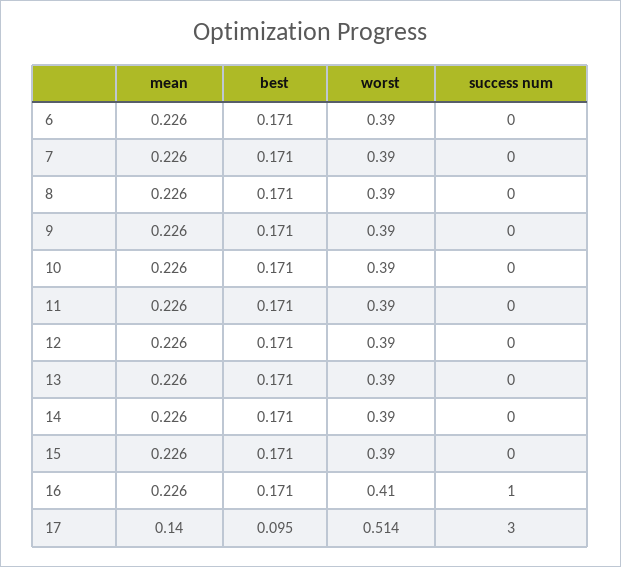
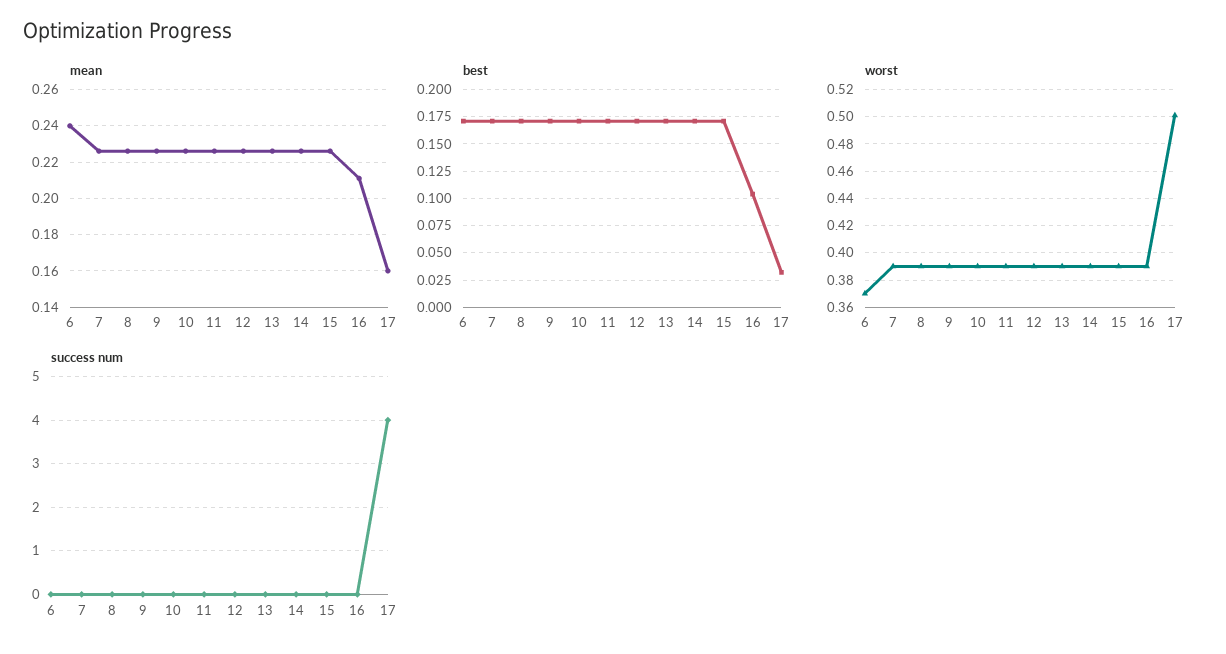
  {
    "mean": {
-     "6": 0.226,
+     "6": 0.24,
      "7": 0.226,
      "8": 0.226,
      "9": 0.226,
      "10": 0.226,
      "11": 0.226,
      "12": 0.226,
      "13": 0.226,
      "14": 0.226,
      "15": 0.226,
-     "16": 0.226,
+     "16": 0.21,
-     "17": 0.14
+     "17": 0.16
    },
    "best": {
      "6": 0.171,
      "7": 0.171,
      "8": 0.171,
      "9": 0.171,
      "10": 0.171,
      "11": 0.171,
      "12": 0.171,
      "13": 0.171,
      "14": 0.171,
      "15": 0.171,
-     "16": 0.171,
+     "16": 0.1,
-     "17": 0.095
+     "17": 0.025
    },
    "worst": {
-     "6": 0.39,
+     "6": 0.37,
      "7": 0.39,
      "8": 0.39,
      "9": 0.39,
      "10": 0.39,
      "11": 0.39,
      "12": 0.39,
      "13": 0.39,
      "14": 0.39,
      "15": 0.39,
-     "16": 0.41,
+     "16": 0.39,
-     "17": 0.514
+     "17": 0.5
    },
    "success num": {
      "6": 0,
      "7": 0,
      "8": 0,
      "9": 0,
      "10": 0,
      "11": 0,
      "12": 0,
      "13": 0,
      "14": 0,
      "15": 0,
-     "16": 1,
+     "16": 0,
-     "17": 3
+     "17": 4
    }
  }

